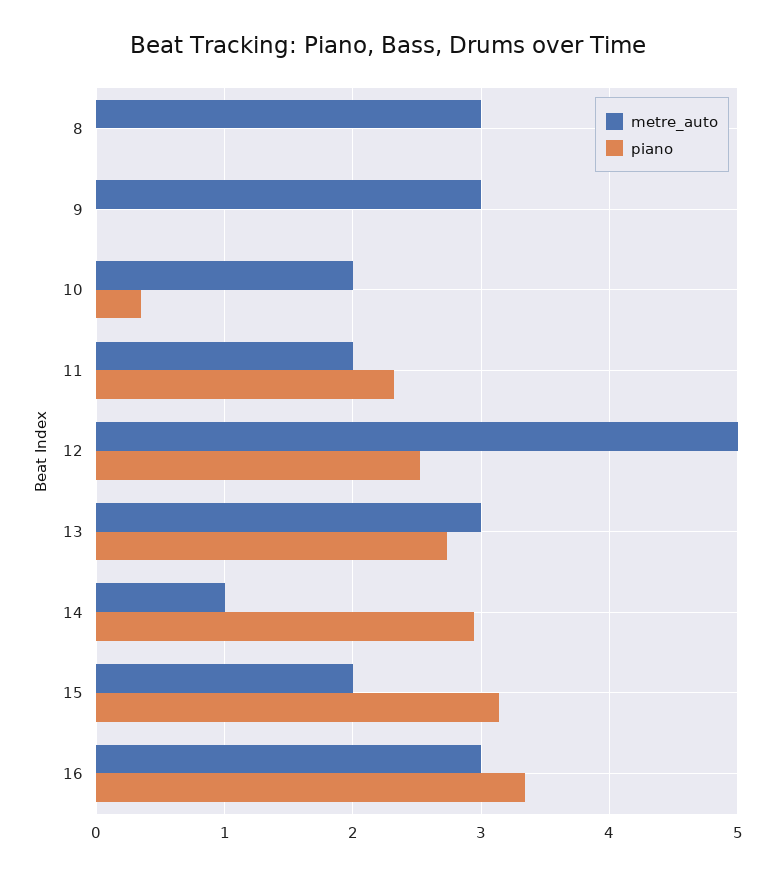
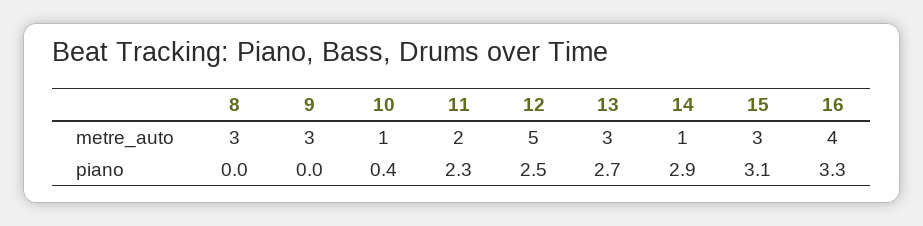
  {
    "metre_auto": {
      "8": 3,
      "9": 3,
-     "10": 2,
+     "10": 1,
      "11": 2,
      "12": 5,
      "13": 3,
      "14": 1,
-     "15": 2,
+     "15": 3,
-     "16": 3
+     "16": 4
    },
    "piano": {
      "8": 0,
      "9": 0,
      "10": 0.4,
      "11": 2.3,
      "12": 2.5,
      "13": 2.7,
      "14": 2.9,
      "15": 3.1,
      "16": 3.3
    }
  }

